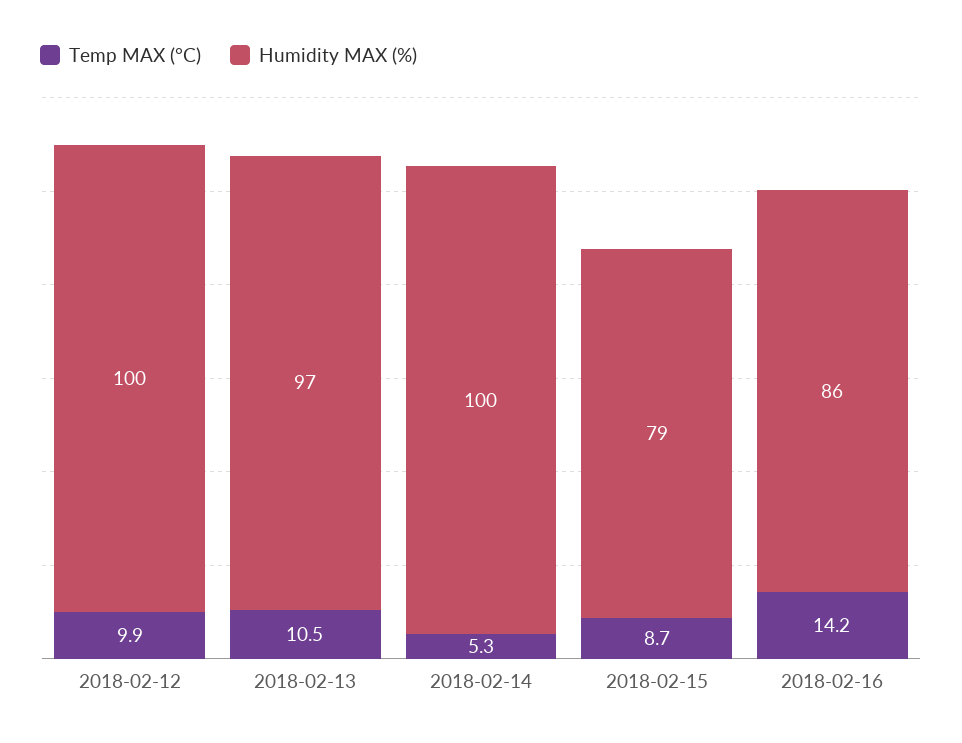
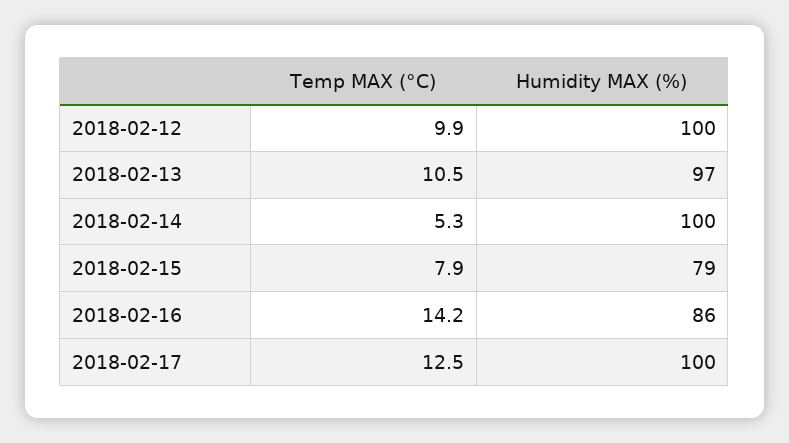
  {
    "Temp MAX (°C)": {
      "2018-02-12": 9.9,
      "2018-02-13": 10.5,
      "2018-02-14": 5.3,
-     "2018-02-15": 8.7,
+     "2018-02-15": 7.9,
-     "2018-02-16": 14.2
+     "2018-02-16": 14.2,
+     "2018-02-17": 12.5
    },
    "Humidity MAX (%)": {
      "2018-02-12": 100,
      "2018-02-13": 97,
      "2018-02-14": 100,
      "2018-02-15": 79,
-     "2018-02-16": 86
+     "2018-02-16": 86,
+     "2018-02-17": 100
    }
  }

